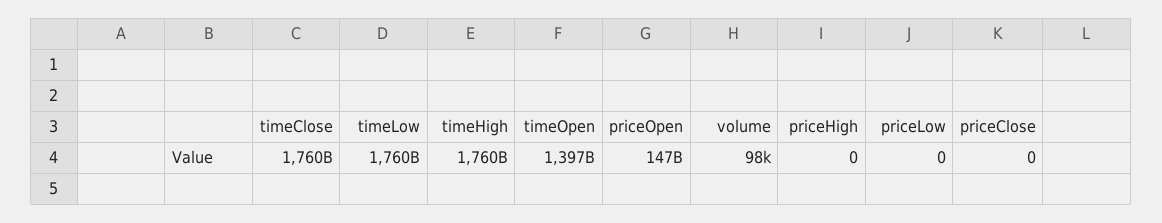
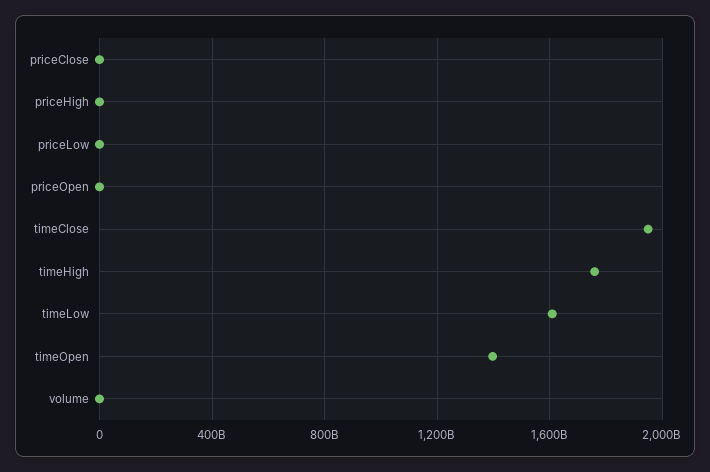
  {
-   "timeClose": 1760000000000,
+   "timeClose": 1950000000000,
-   "timeLow": 1760000000000,
+   "timeLow": 1600000000000,
    "timeHigh": 1760000000000,
    "timeOpen": 1397000000000,
-   "priceOpen": 147000000000,
+   "priceOpen": 0,
    "volume": 98000,
    "priceHigh": 0,
    "priceLow": 0,
    "priceClose": 0
  }

